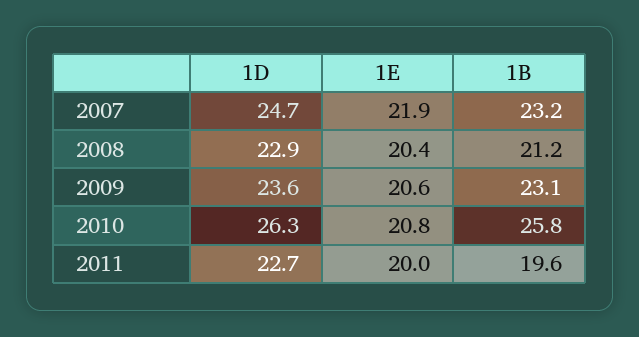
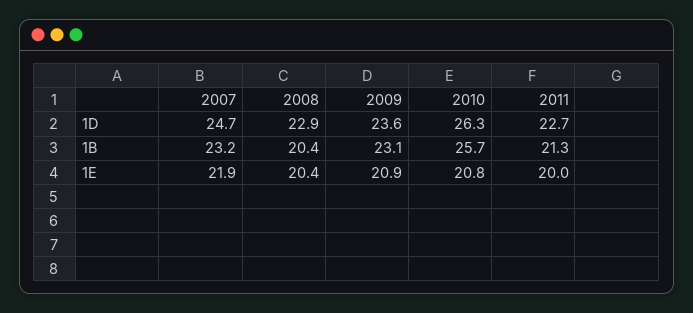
  {
    "1D": {
      "2007": 24.7,
      "2008": 22.9,
      "2009": 23.6,
      "2010": 26.3,
      "2011": 22.7
    },
    "1E": {
      "2007": 21.9,
      "2008": 20.4,
-     "2009": 20.6,
+     "2009": 20.9,
      "2010": 20.8,
      "2011": 20
    },
    "1B": {
      "2007": 23.2,
-     "2008": 21.2,
+     "2008": 20.4,
      "2009": 23.1,
-     "2010": 25.8,
+     "2010": 25.7,
-     "2011": 19.6
+     "2011": 21.3
    }
  }

